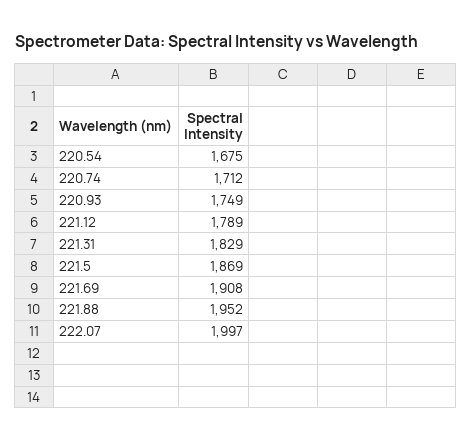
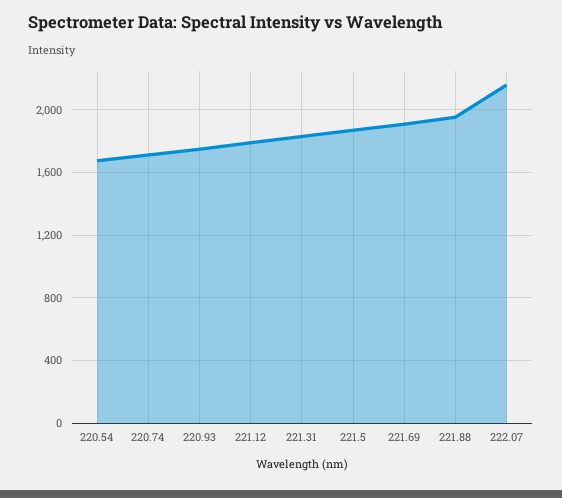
  {
    "220.54": 1675,
    "220.74": 1712,
    "220.93": 1749,
    "221.12": 1789,
    "221.31": 1829,
    "221.5": 1869,
    "221.69": 1908,
    "221.88": 1952,
-   "222.07": 1997
+   "222.07": 2150
  }

